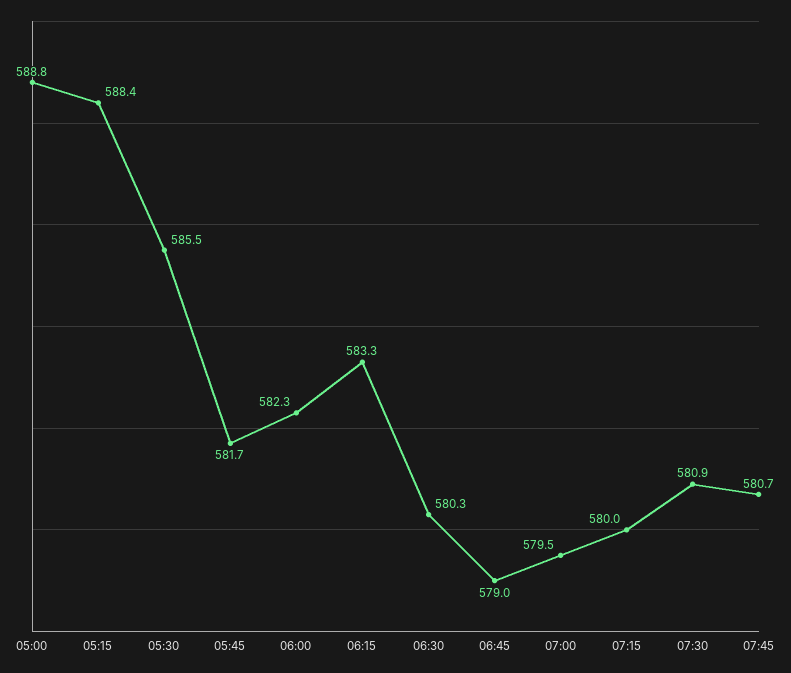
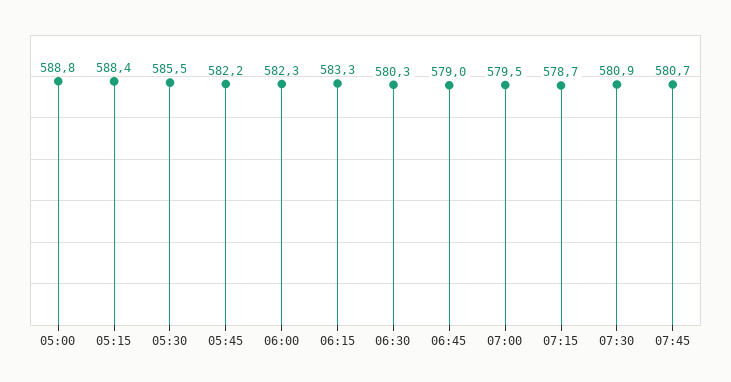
  {
    "05:00": 588.8,
    "05:15": 588.4,
    "05:30": 585.5,
-   "05:45": 581.7,
+   "05:45": 582.2,
    "06:00": 582.3,
    "06:15": 583.3,
    "06:30": 580.3,
    "06:45": 579,
    "07:00": 579.5,
-   "07:15": 580,
+   "07:15": 578.7,
    "07:30": 580.9,
    "07:45": 580.7
  }

